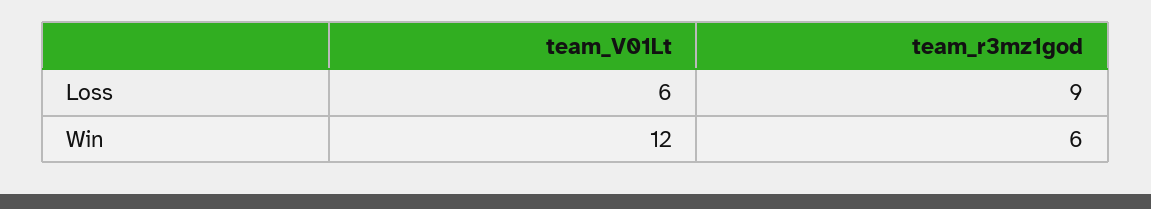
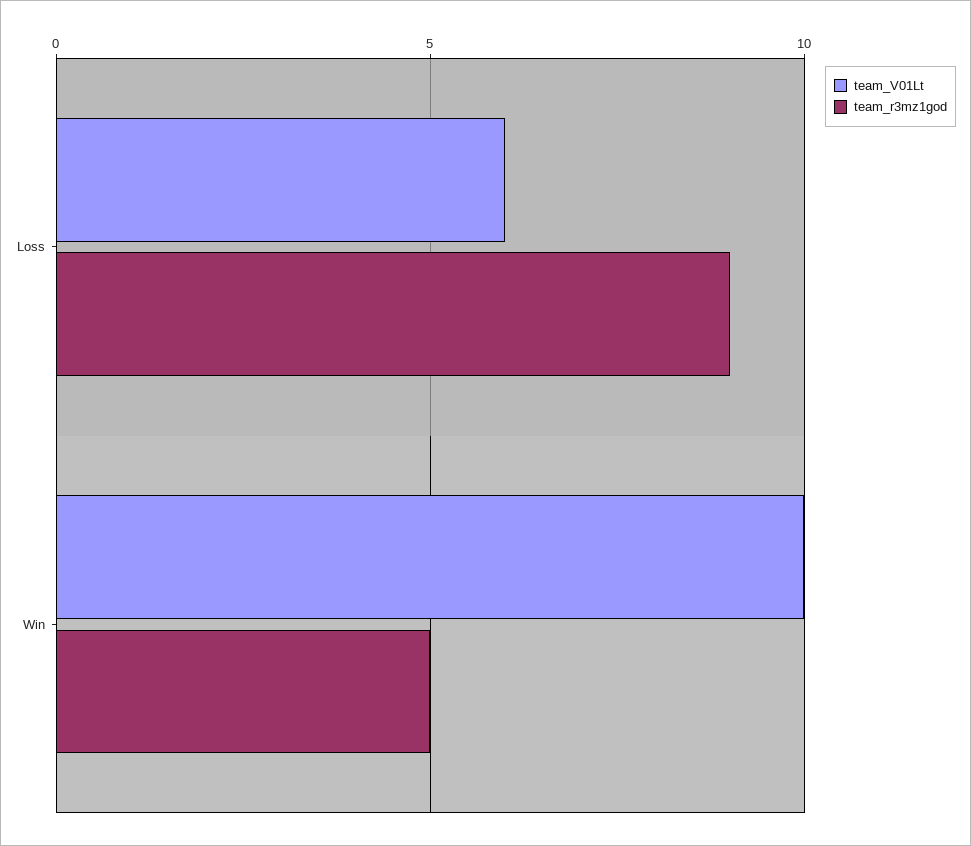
  {
    "team_V01Lt": {
      "Loss": 6,
-     "Win": 12
+     "Win": 10
    },
    "team_r3mz1god": {
      "Loss": 9,
-     "Win": 6
+     "Win": 5
    }
  }

